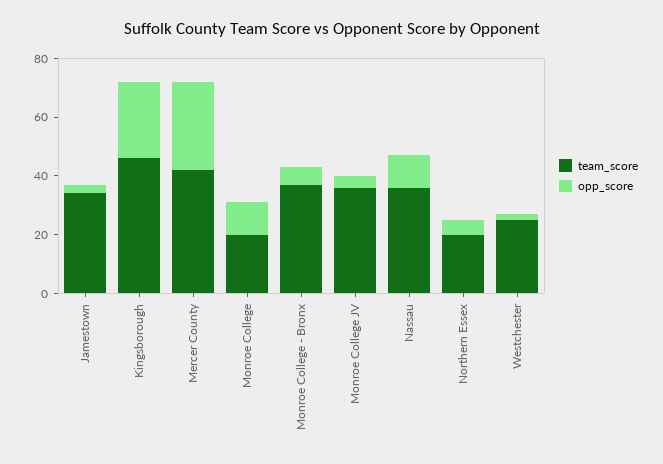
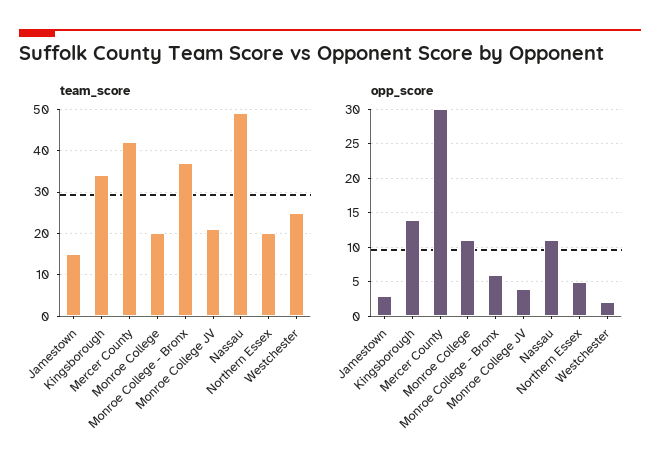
  {
    "team_score": {
-     "Jamestown": 35,
+     "Jamestown": 15,
-     "Kingsborough": 45,
+     "Kingsborough": 35,
      "Mercer County": 40,
      "Monroe College": 20,
      "Monroe College - Bronx": 35,
-     "Monroe College JV": 35,
+     "Monroe College JV": 20,
-     "Nassau": 35,
+     "Nassau": 50,
      "Northern Essex": 20,
      "Westchester": 25
    },
    "opp_score": {
      "Jamestown": 3,
-     "Kingsborough": 25,
+     "Kingsborough": 14,
      "Mercer County": 30,
      "Monroe College": 11,
      "Monroe College - Bronx": 6,
      "Monroe College JV": 4,
      "Nassau": 11,
      "Northern Essex": 5,
      "Westchester": 2
    }
  }

